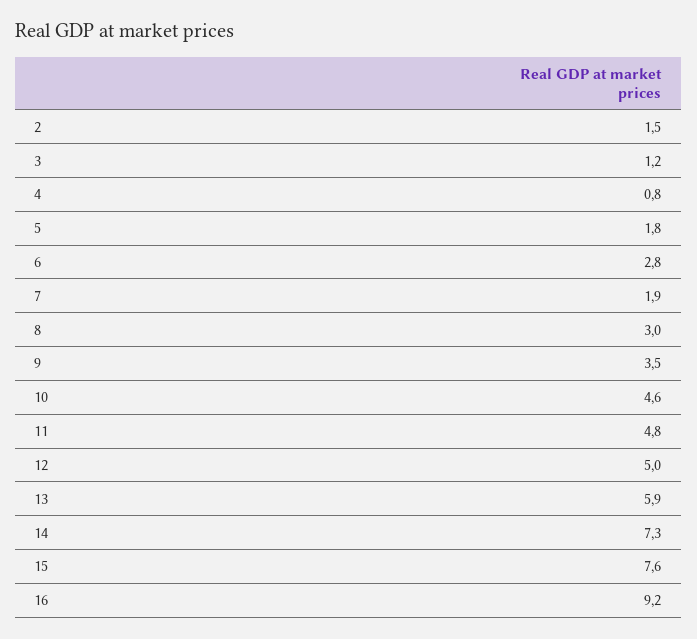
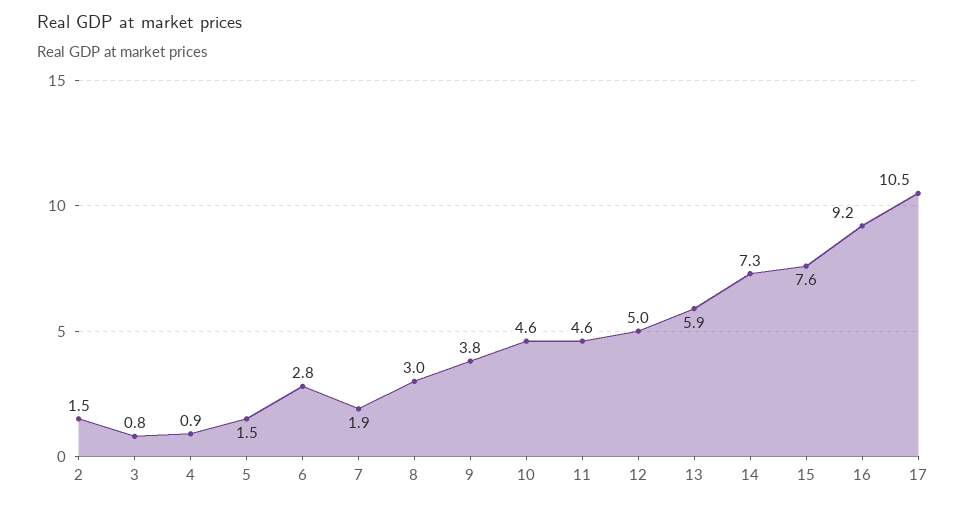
  {
    "2": 1.5,
-   "3": 1.2,
+   "3": 0.8,
-   "4": 0.8,
+   "4": 0.9,
-   "5": 1.8,
+   "5": 1.5,
    "6": 2.8,
    "7": 1.9,
    "8": 3,
-   "9": 3.5,
+   "9": 3.8,
    "10": 4.6,
-   "11": 4.8,
+   "11": 4.6,
    "12": 5,
    "13": 5.9,
    "14": 7.3,
    "15": 7.6,
-   "16": 9.2
+   "16": 9.2,
+   "17": 10.5
  }

